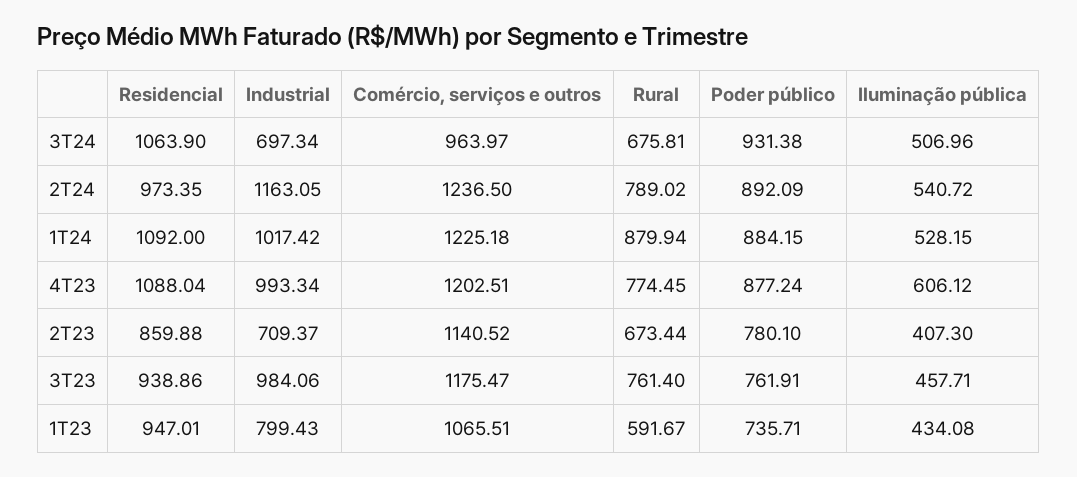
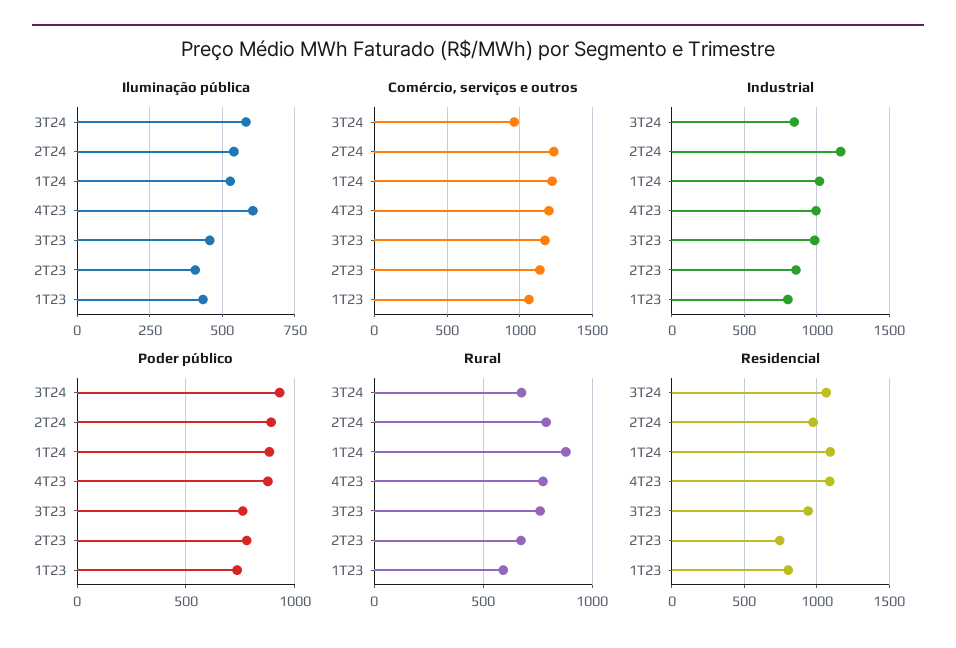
  {
    "Residencial": {
      "3T24": 1063.9,
      "2T24": 973.35,
      "1T24": 1092,
      "4T23": 1088.04,
-     "2T23": 859.88,
+     "2T23": 750,
      "3T23": 938.86,
-     "1T23": 947.01
+     "1T23": 800
    },
    "Industrial": {
-     "3T24": 697.34,
+     "3T24": 850,
      "2T24": 1163.05,
      "1T24": 1017.42,
      "4T23": 993.34,
-     "2T23": 709.37,
+     "2T23": 850,
      "3T23": 984.06,
      "1T23": 799.43
    },
    "Comércio, serviços e outros": {
      "3T24": 963.97,
      "2T24": 1236.5,
      "1T24": 1225.18,
      "4T23": 1202.51,
      "2T23": 1140.52,
      "3T23": 1175.47,
      "1T23": 1065.51
    },
    "Rural": {
      "3T24": 675.81,
      "2T24": 789.02,
      "1T24": 879.94,
      "4T23": 774.45,
      "2T23": 673.44,
      "3T23": 761.4,
      "1T23": 591.67
    },
    "Poder público": {
      "3T24": 931.38,
      "2T24": 892.09,
      "1T24": 884.15,
      "4T23": 877.24,
      "2T23": 780.1,
      "3T23": 761.91,
      "1T23": 735.71
    },
    "Iluminação pública": {
-     "3T24": 506.96,
+     "3T24": 575,
      "2T24": 540.72,
      "1T24": 528.15,
      "4T23": 606.12,
      "2T23": 407.3,
      "3T23": 457.71,
      "1T23": 434.08
    }
  }

